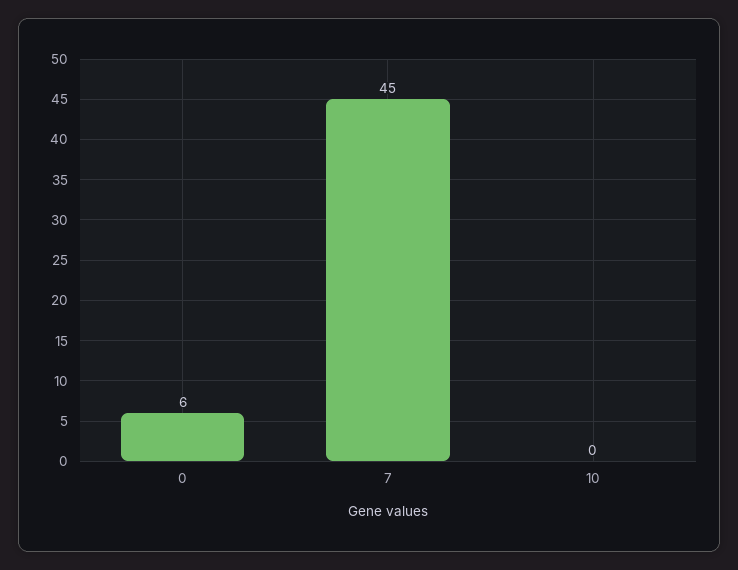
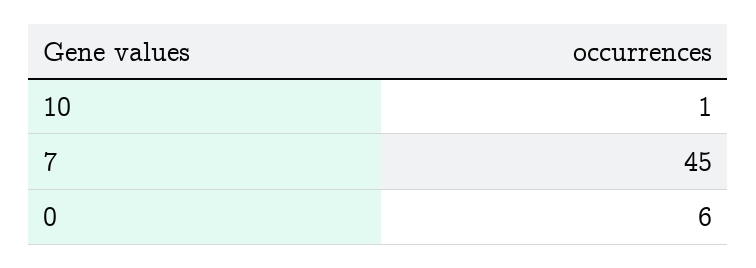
  {
    "0": 6,
    "7": 45,
-   "10": 0
+   "10": 1
  }

